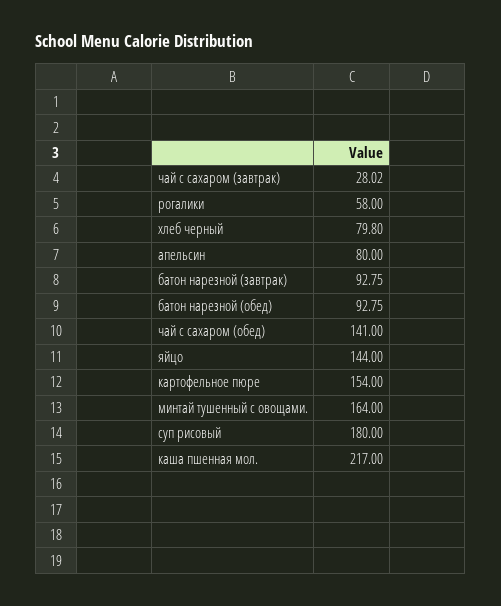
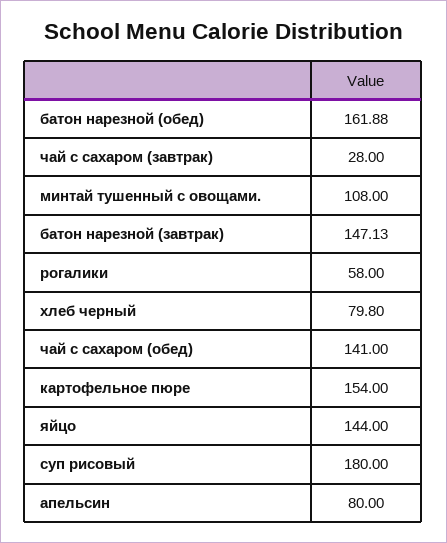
  {
-   "чай с сахаром (завтрак)": 28.02,
+   "чай с сахаром (завтрак)": 28,
    "рогалики": 58,
    "хлеб черный": 79.8,
    "апельсин": 80,
-   "батон нарезной (завтрак)": 92.75,
+   "батон нарезной (завтрак)": 147.13,
-   "батон нарезной (обед)": 92.75,
+   "батон нарезной (обед)": 161.88,
    "чай с сахаром (обед)": 141,
    "яйцо": 144,
    "картофельное пюре": 154,
-   "минтай тушенный с овощами.": 164,
+   "минтай тушенный с овощами.": 108,
-   "суп рисовый": 180,
+   "суп рисовый": 180
-   "каша пшенная мол.": 217
  }

